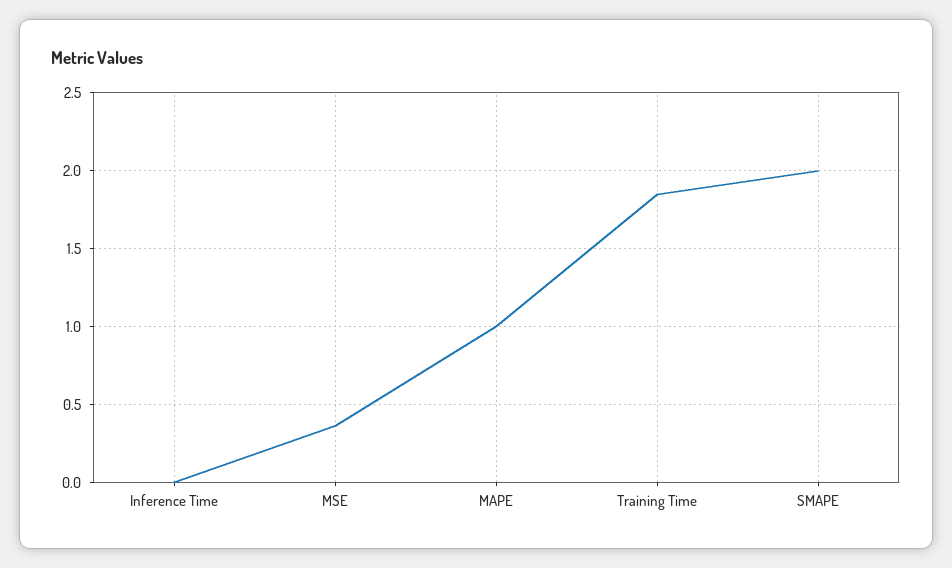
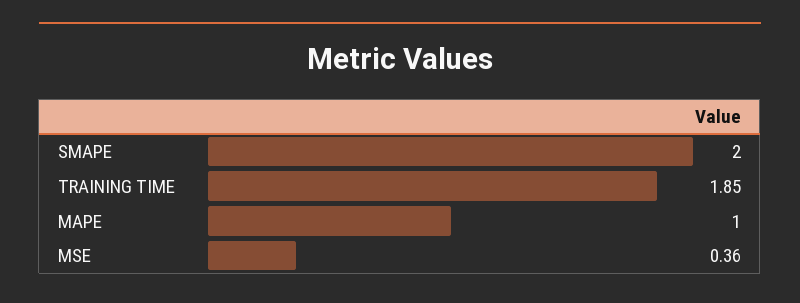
  {
-   "Inference Time": 0,
    "MSE": 0.36,
    "MAPE": 1,
    "Training Time": 1.85,
    "SMAPE": 2
  }

